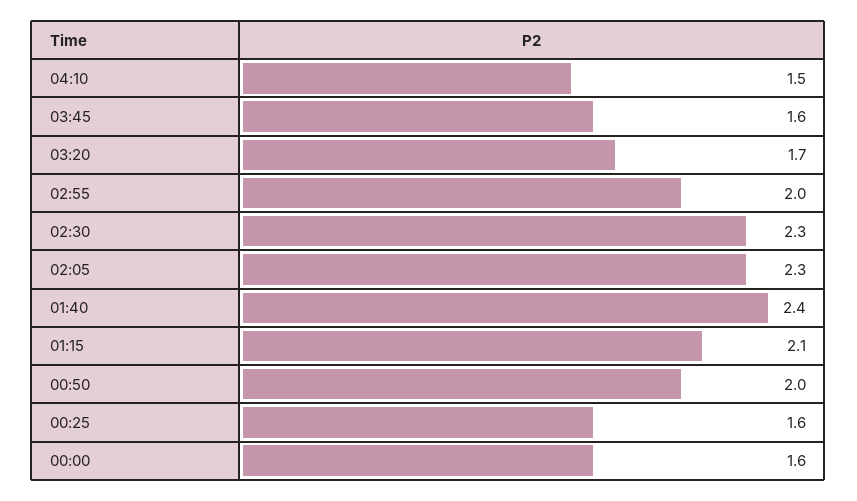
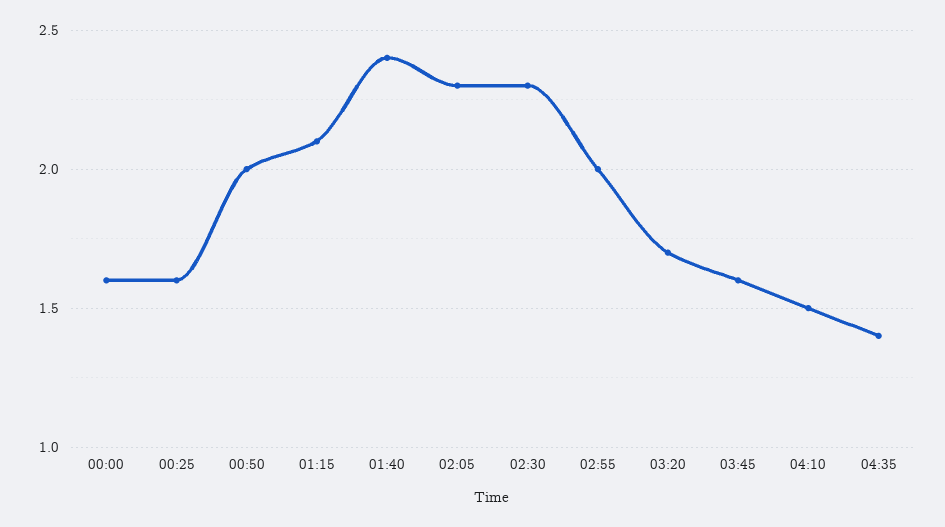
  {
    "04:10": 1.5,
    "03:45": 1.6,
    "03:20": 1.7,
    "02:55": 2,
    "02:30": 2.3,
    "02:05": 2.3,
    "01:40": 2.4,
    "01:15": 2.1,
    "00:50": 2,
    "00:25": 1.6,
-   "00:00": 1.6
+   "00:00": 1.6,
+   "04:35": 1.4
  }

